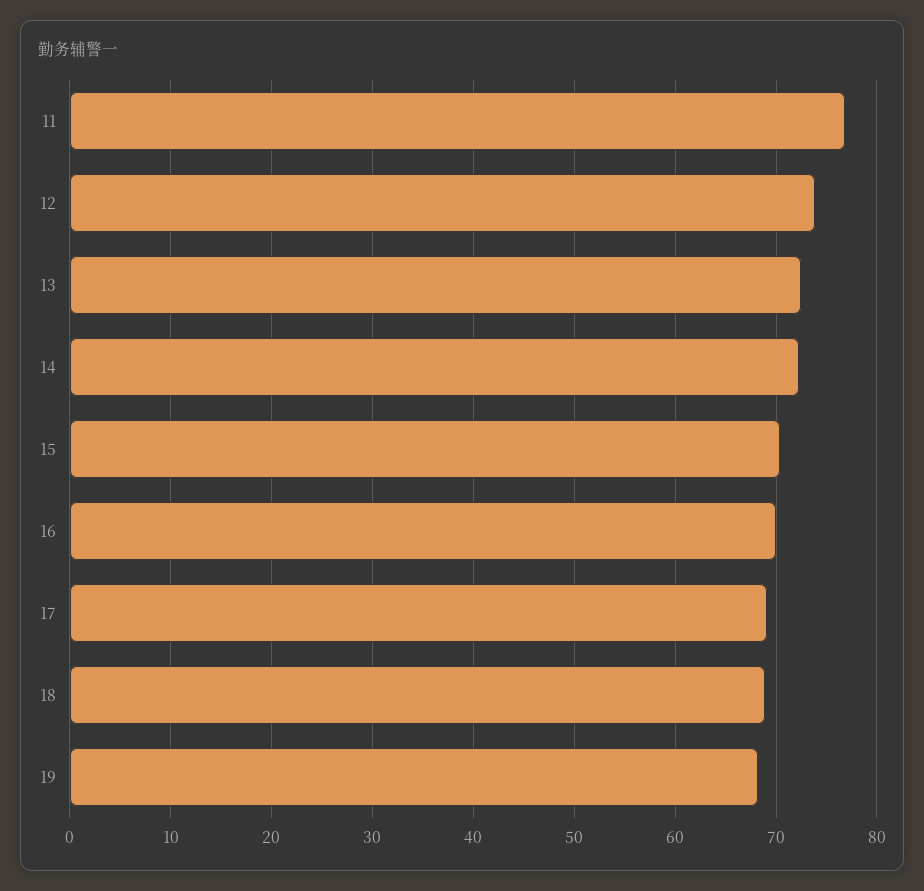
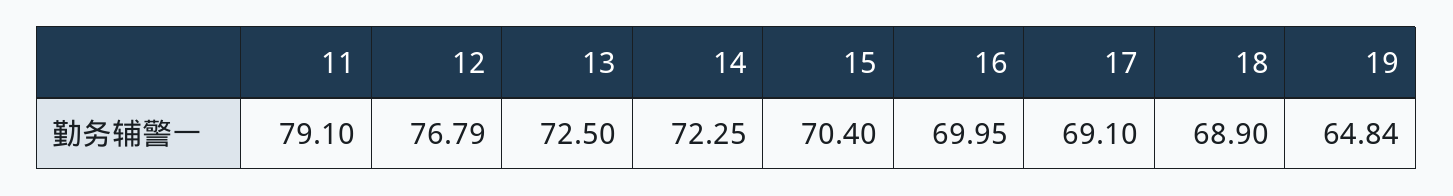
  {
-   "11": 77,
+   "11": 79.1,
-   "12": 74,
+   "12": 76.79,
    "13": 72.5,
    "14": 72.25,
    "15": 70.4,
    "16": 69.95,
    "17": 69.1,
    "18": 68.9,
-   "19": 68
+   "19": 64.84
  }

